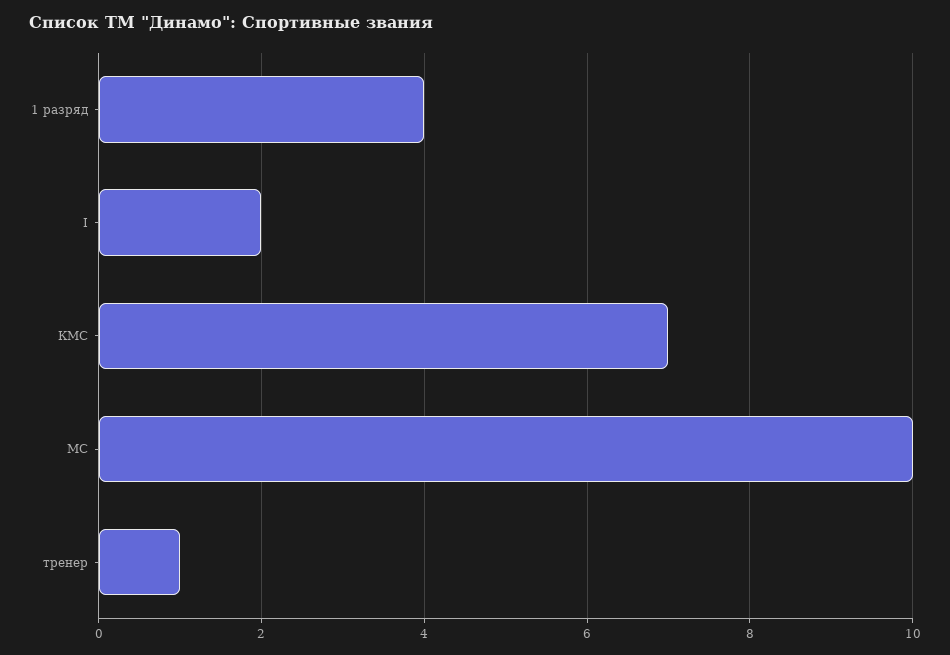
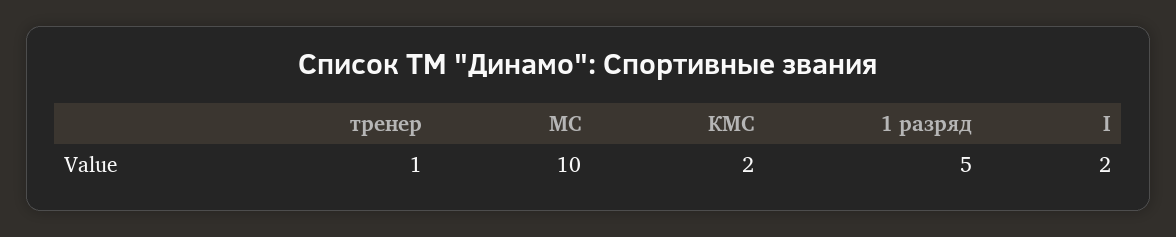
  {
-   "1 разряд": 4,
+   "1 разряд": 5,
    "I": 2,
-   "КМС": 7,
+   "КМС": 2,
    "МС": 10,
    "тренер": 1
  }

